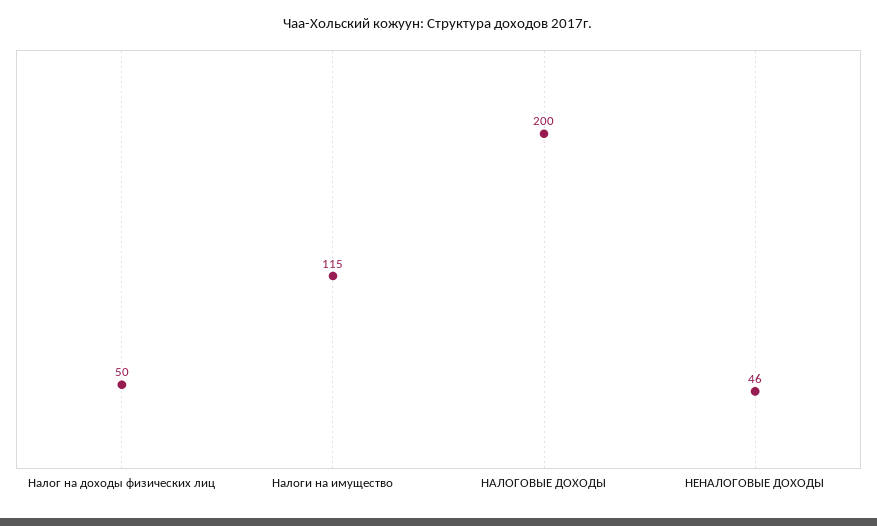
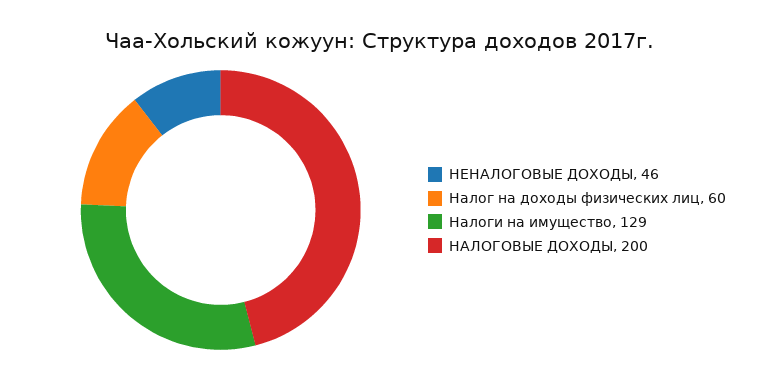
  {
-   "Налог на доходы физических лиц": 50,
+   "Налог на доходы физических лиц": 60,
-   "Налоги на имущество": 115,
+   "Налоги на имущество": 129,
    "НАЛОГОВЫЕ ДОХОДЫ": 200,
    "НЕНАЛОГОВЫЕ ДОХОДЫ": 46
  }

